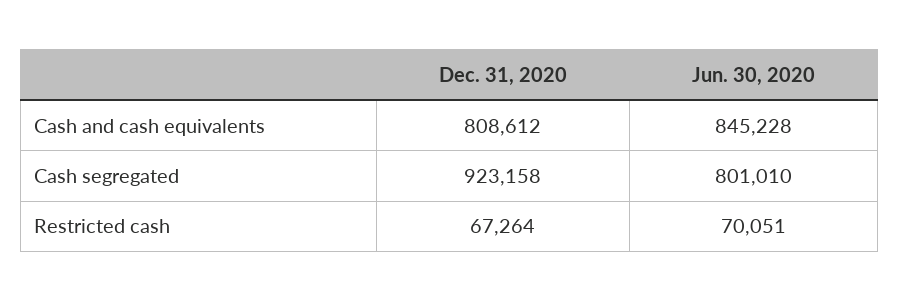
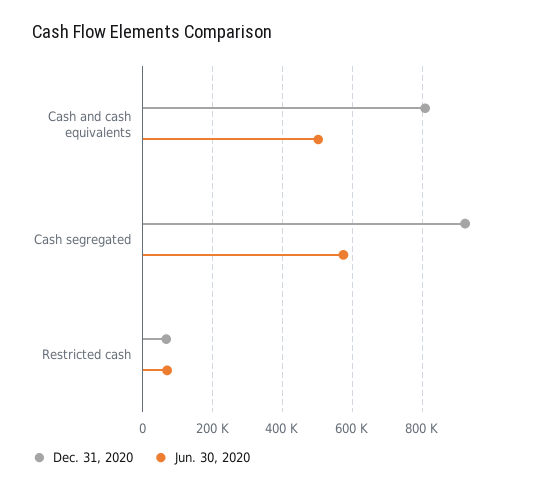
  {
    "Dec. 31, 2020": {
      "Cash and cash equivalents": 808612,
      "Cash segregated": 923158,
      "Restricted cash": 67264
    },
    "Jun. 30, 2020": {
-     "Cash and cash equivalents": 845228,
+     "Cash and cash equivalents": 500000,
-     "Cash segregated": 801010,
+     "Cash segregated": 580000,
      "Restricted cash": 70051
    }
  }

